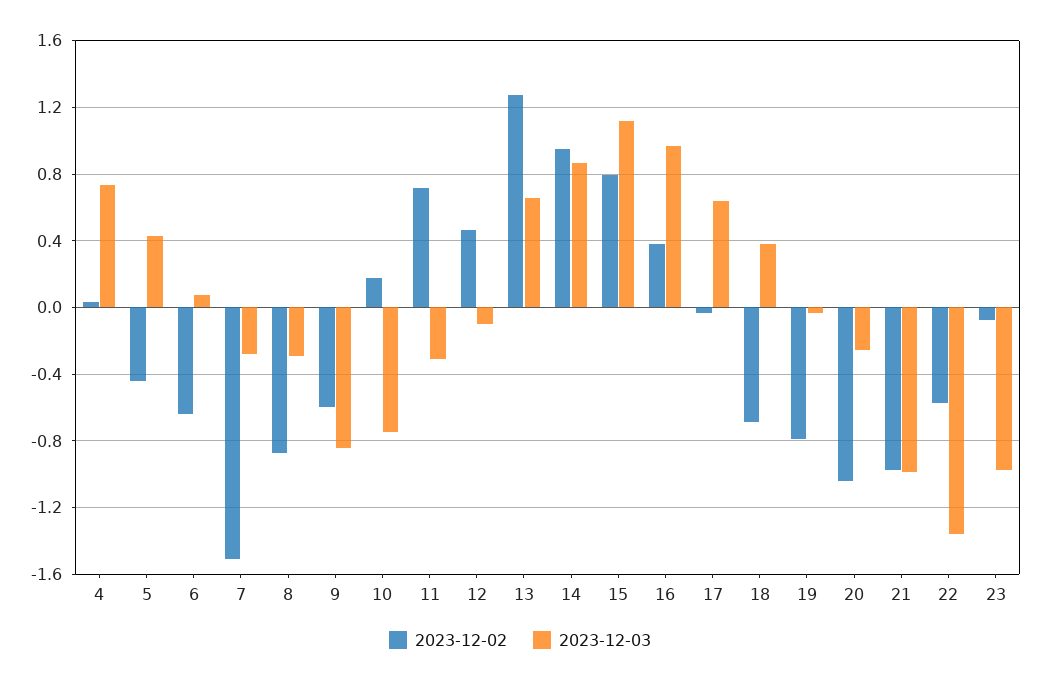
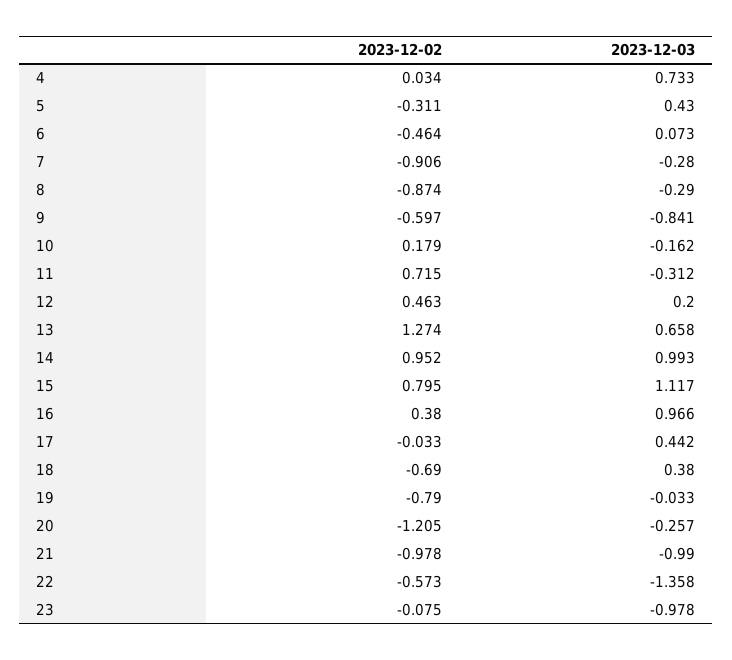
  {
    "2023-12-02": {
      "4": 0.034,
-     "5": -0.45,
+     "5": -0.311,
-     "6": -0.65,
+     "6": -0.464,
-     "7": -1.5,
+     "7": -0.906,
      "8": -0.874,
      "9": -0.597,
      "10": 0.179,
      "11": 0.715,
      "12": 0.463,
      "13": 1.274,
      "14": 0.952,
      "15": 0.795,
      "16": 0.38,
      "17": -0.033,
      "18": -0.69,
      "19": -0.79,
-     "20": -1.05,
+     "20": -1.205,
      "21": -0.978,
      "22": -0.573,
      "23": -0.075
    },
    "2023-12-03": {
      "4": 0.733,
      "5": 0.43,
      "6": 0.073,
      "7": -0.28,
      "8": -0.29,
      "9": -0.841,
-     "10": -0.75,
+     "10": -0.162,
      "11": -0.312,
-     "12": -0.1,
+     "12": 0.2,
      "13": 0.658,
-     "14": 0.85,
+     "14": 0.993,
      "15": 1.117,
      "16": 0.966,
-     "17": 0.65,
+     "17": 0.442,
      "18": 0.38,
      "19": -0.033,
      "20": -0.257,
      "21": -0.99,
      "22": -1.358,
      "23": -0.978
    }
  }

